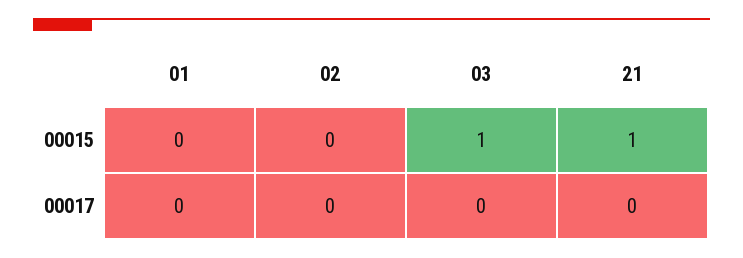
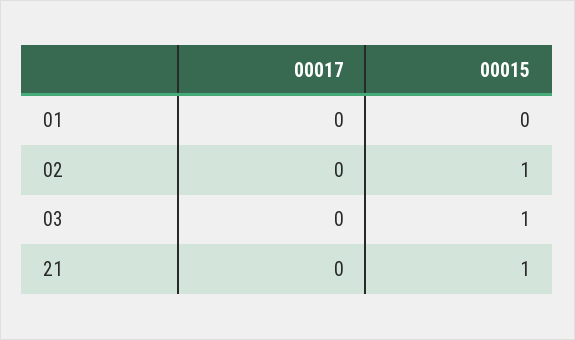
  {
    "01": {
      "00015": 0,
      "00017": 0
    },
    "02": {
-     "00015": 0,
+     "00015": 1,
      "00017": 0
    },
    "03": {
      "00015": 1,
      "00017": 0
    },
    "21": {
      "00015": 1,
      "00017": 0
    }
  }

